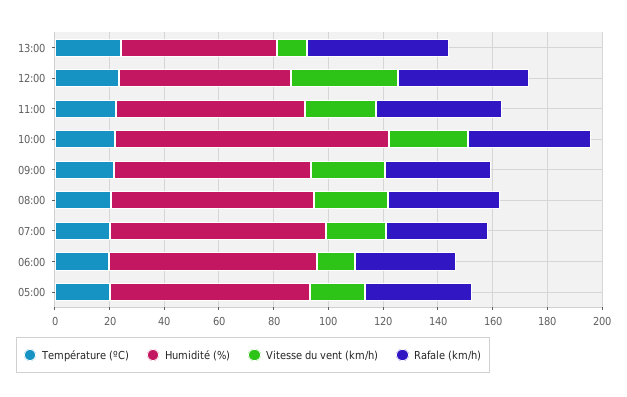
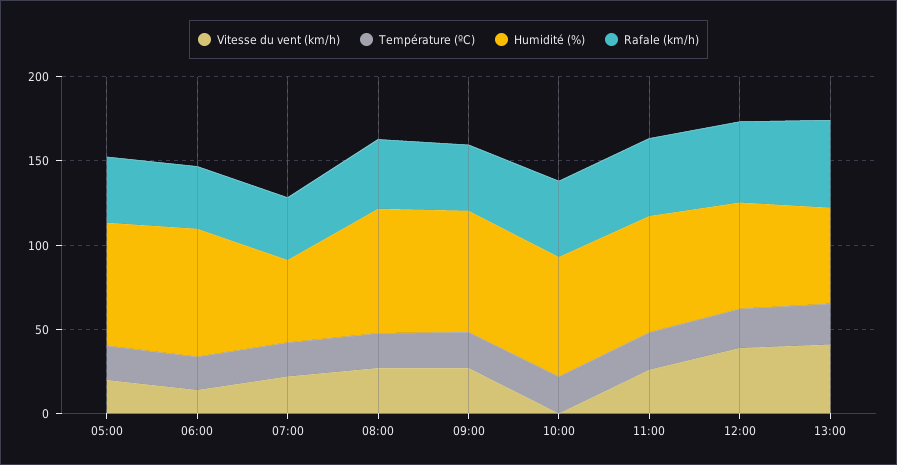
  {
    "Température (ºC)": {
      "13:00": 25,
      "12:00": 25,
      "11:00": 20,
      "10:00": 20,
      "09:00": 20,
      "08:00": 20,
      "07:00": 20,
      "06:00": 20,
      "05:00": 20
    },
    "Humidité (%)": {
      "13:00": 55,
      "12:00": 65,
      "11:00": 70,
-     "10:00": 100,
+     "10:00": 70,
      "09:00": 70,
      "08:00": 75,
-     "07:00": 80,
+     "07:00": 50,
      "06:00": 75,
      "05:00": 75
    },
    "Vitesse du vent (km/h)": {
-     "13:00": 10,
+     "13:00": 40,
      "12:00": 40,
      "11:00": 25,
-     "10:00": 30,
+     "10:00": 0,
      "09:00": 25,
      "08:00": 25,
      "07:00": 20,
      "06:00": 15,
      "05:00": 20
    },
    "Rafale (km/h)": {
      "13:00": 50,
      "12:00": 50,
      "11:00": 45,
      "10:00": 45,
      "09:00": 40,
      "08:00": 40,
      "07:00": 35,
      "06:00": 35,
      "05:00": 40
    }
  }

